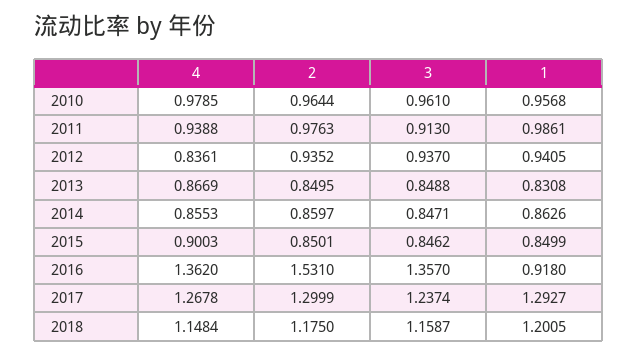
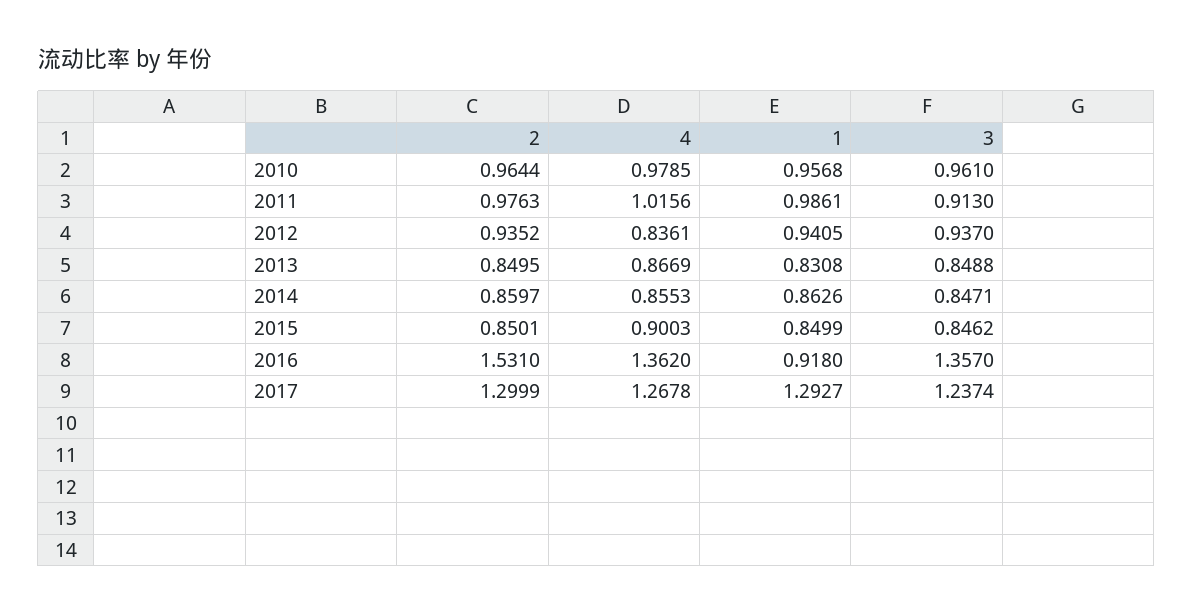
  {
    "4": {
      "2010": 0.9785,
-     "2011": 0.9388,
+     "2011": 1.0156,
      "2012": 0.8361,
      "2013": 0.8669,
      "2014": 0.8553,
      "2015": 0.9003,
      "2016": 1.362,
-     "2017": 1.2678,
+     "2017": 1.2678
-     "2018": 1.1484
    },
    "2": {
      "2010": 0.9644,
      "2011": 0.9763,
      "2012": 0.9352,
      "2013": 0.8495,
      "2014": 0.8597,
      "2015": 0.8501,
      "2016": 1.531,
-     "2017": 1.2999,
+     "2017": 1.2999
-     "2018": 1.175
    },
    "3": {
      "2010": 0.961,
      "2011": 0.913,
      "2012": 0.937,
      "2013": 0.8488,
      "2014": 0.8471,
      "2015": 0.8462,
      "2016": 1.357,
-     "2017": 1.2374,
+     "2017": 1.2374
-     "2018": 1.1587
    },
    "1": {
      "2010": 0.9568,
      "2011": 0.9861,
      "2012": 0.9405,
      "2013": 0.8308,
      "2014": 0.8626,
      "2015": 0.8499,
      "2016": 0.918,
-     "2017": 1.2927,
+     "2017": 1.2927
-     "2018": 1.2005
    }
  }

